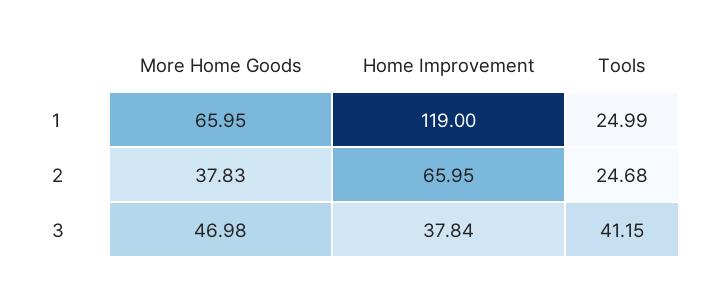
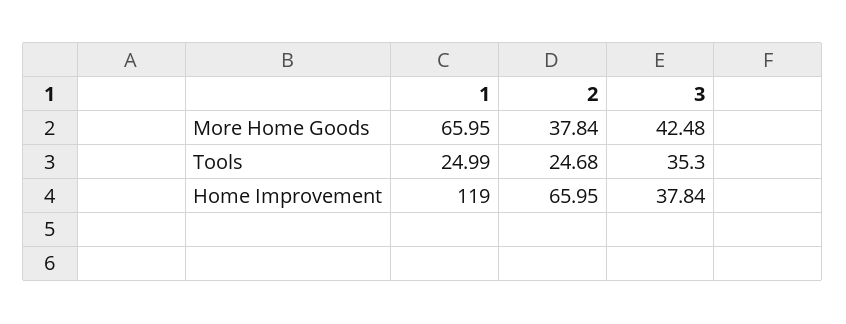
  {
    "More Home Goods": {
      "1": 65.95,
-     "2": 37.83,
+     "2": 37.84,
-     "3": 46.98
+     "3": 42.48
    },
    "Home Improvement": {
      "1": 119,
      "2": 65.95,
      "3": 37.84
    },
    "Tools": {
      "1": 24.99,
      "2": 24.68,
-     "3": 41.15
+     "3": 35.3
    }
  }

